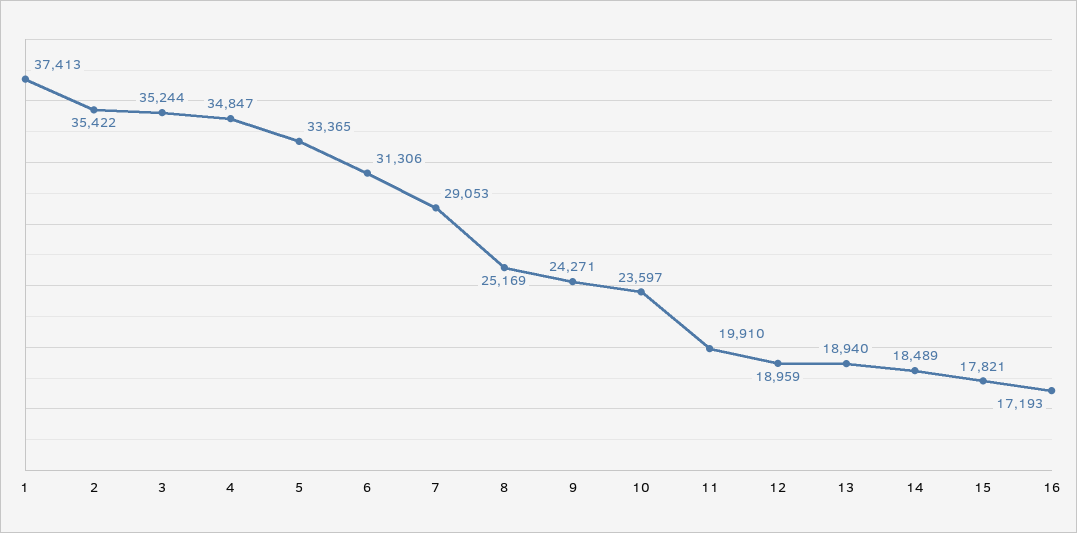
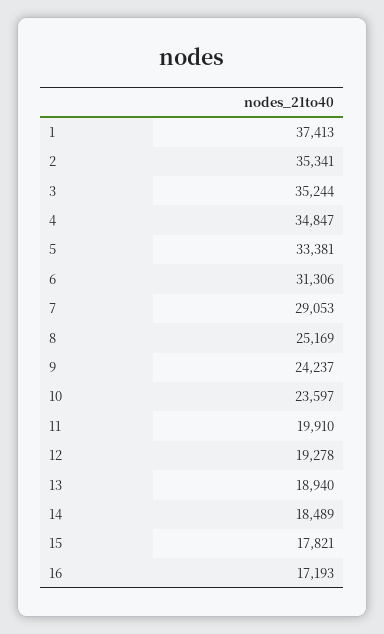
  {
    "1": 37413,
-   "2": 35422,
+   "2": 35341,
    "3": 35244,
    "4": 34847,
-   "5": 33365,
+   "5": 33381,
    "6": 31306,
    "7": 29053,
    "8": 25169,
-   "9": 24271,
+   "9": 24237,
    "10": 23597,
    "11": 19910,
-   "12": 18959,
+   "12": 19278,
    "13": 18940,
    "14": 18489,
    "15": 17821,
    "16": 17193
  }

